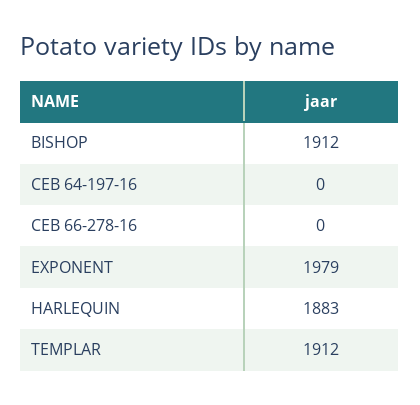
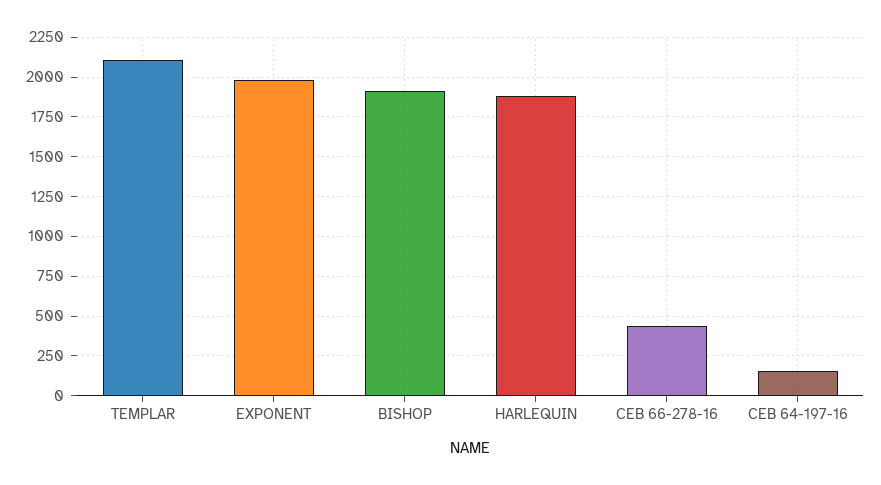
  {
    "BISHOP": 1912,
-   "CEB 64-197-16": 0,
+   "CEB 64-197-16": 150,
-   "CEB 66-278-16": 0,
+   "CEB 66-278-16": 450,
    "EXPONENT": 1979,
    "HARLEQUIN": 1883,
-   "TEMPLAR": 1912
+   "TEMPLAR": 2100
  }

